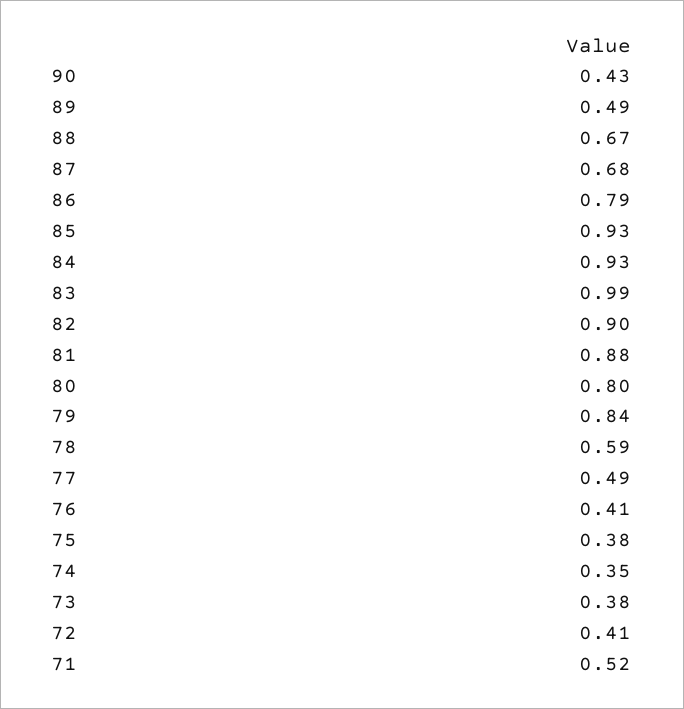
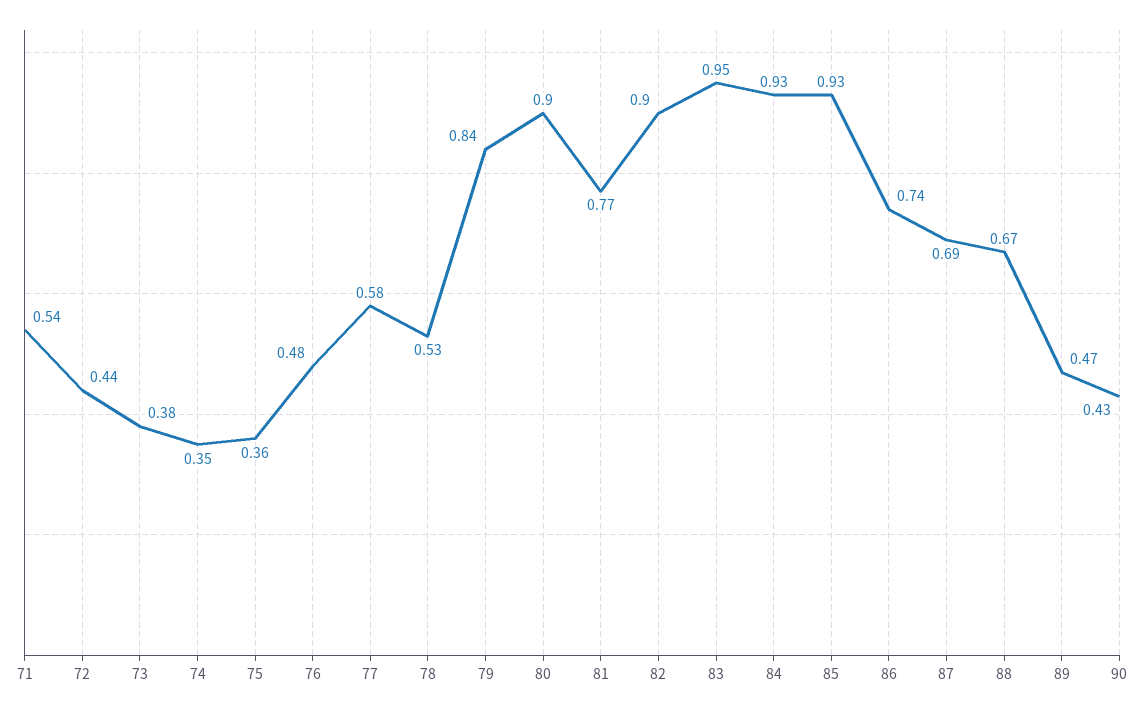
  {
    "90": 0.43,
-   "89": 0.49,
+   "89": 0.47,
    "88": 0.67,
-   "87": 0.68,
+   "87": 0.69,
-   "86": 0.79,
+   "86": 0.74,
    "85": 0.93,
    "84": 0.93,
-   "83": 0.99,
+   "83": 0.95,
    "82": 0.9,
-   "81": 0.88,
+   "81": 0.77,
-   "80": 0.8,
+   "80": 0.9,
    "79": 0.84,
-   "78": 0.59,
+   "78": 0.53,
-   "77": 0.49,
+   "77": 0.58,
-   "76": 0.41,
+   "76": 0.48,
-   "75": 0.38,
+   "75": 0.36,
    "74": 0.35,
    "73": 0.38,
-   "72": 0.41,
+   "72": 0.44,
-   "71": 0.52
+   "71": 0.54
  }

